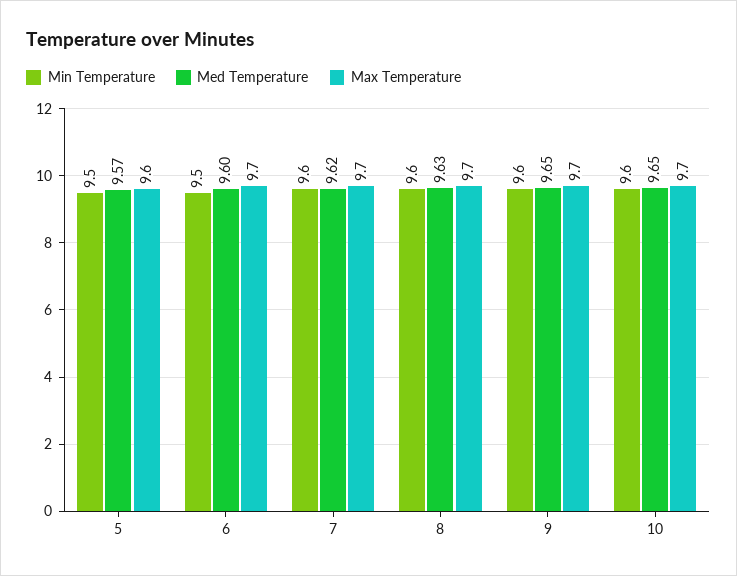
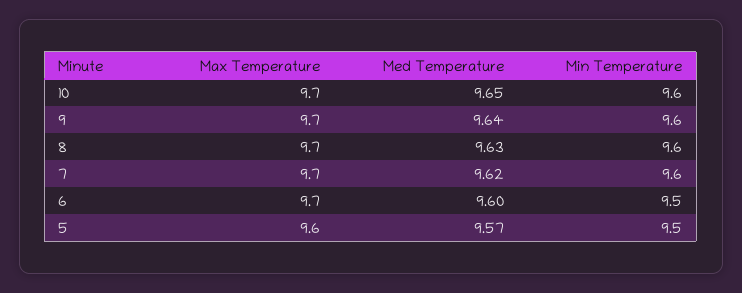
  {
    "Min Temperature": {
      "5": 9.5,
      "6": 9.5,
      "7": 9.6,
      "8": 9.6,
      "9": 9.6,
      "10": 9.6
    },
    "Med Temperature": {
      "5": 9.57,
      "6": 9.6,
      "7": 9.62,
      "8": 9.63,
-     "9": 9.65,
+     "9": 9.64,
      "10": 9.65
    },
    "Max Temperature": {
      "5": 9.6,
      "6": 9.7,
      "7": 9.7,
      "8": 9.7,
      "9": 9.7,
      "10": 9.7
    }
  }

